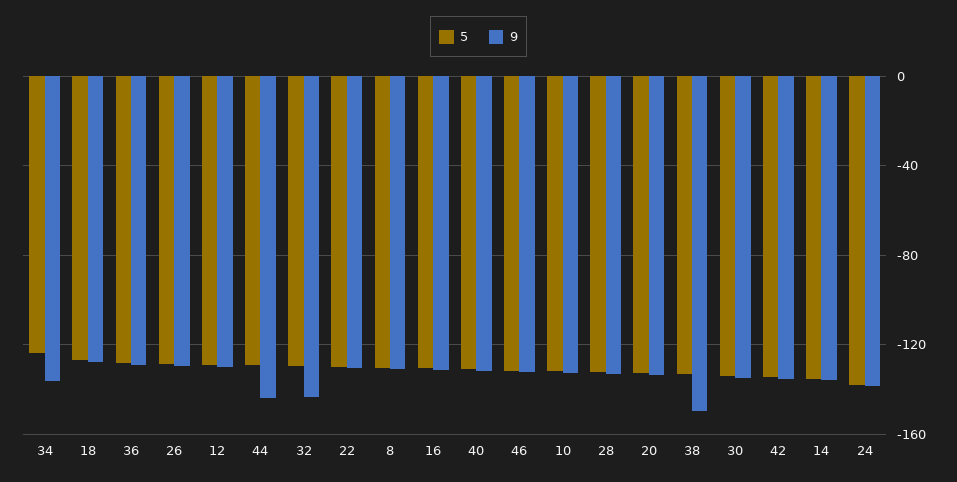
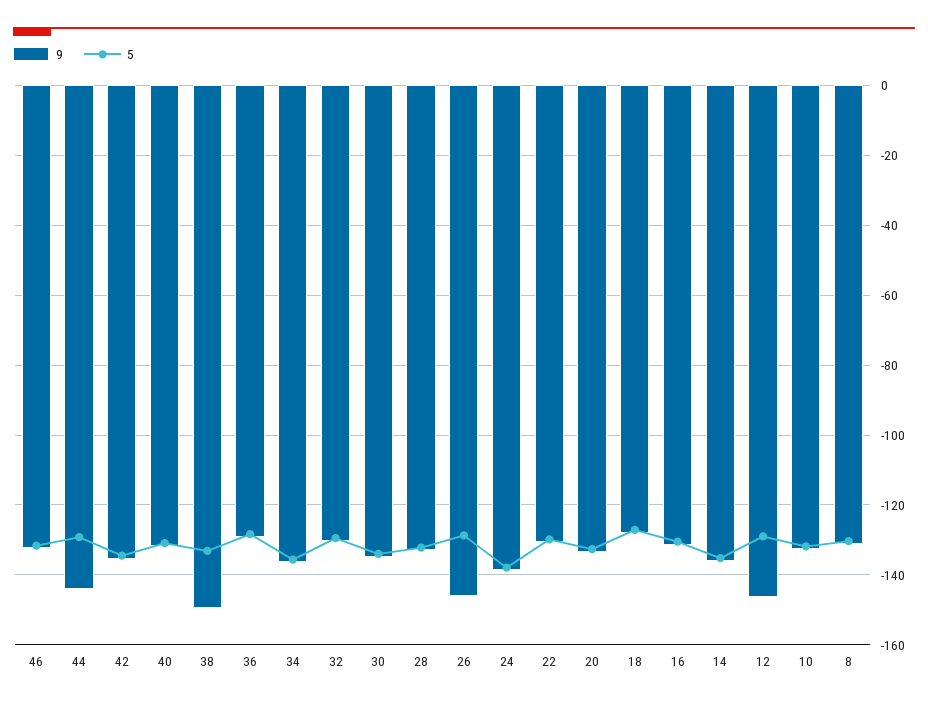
  {
    "5": {
-     "34": -125,
+     "34": -136,
      "18": -128,
      "36": -128,
      "26": -128,
      "12": -130,
      "44": -130,
      "32": -130,
      "22": -130,
      "8": -130,
      "16": -130,
      "40": -130,
      "46": -132,
      "10": -132,
      "28": -132,
      "20": -132,
      "38": -134,
      "30": -134,
      "42": -134,
      "14": -136,
      "24": -138
    },
    "9": {
      "34": -136,
      "18": -128,
      "36": -130,
-     "26": -130,
+     "26": -146,
-     "12": -130,
+     "12": -146,
      "44": -144,
-     "32": -145,
+     "32": -130,
      "22": -130,
      "8": -132,
      "16": -132,
      "40": -132,
      "46": -132,
      "10": -132,
      "28": -134,
      "20": -134,
      "38": -150,
      "30": -134,
      "42": -136,
      "14": -136,
      "24": -138
    }
  }

